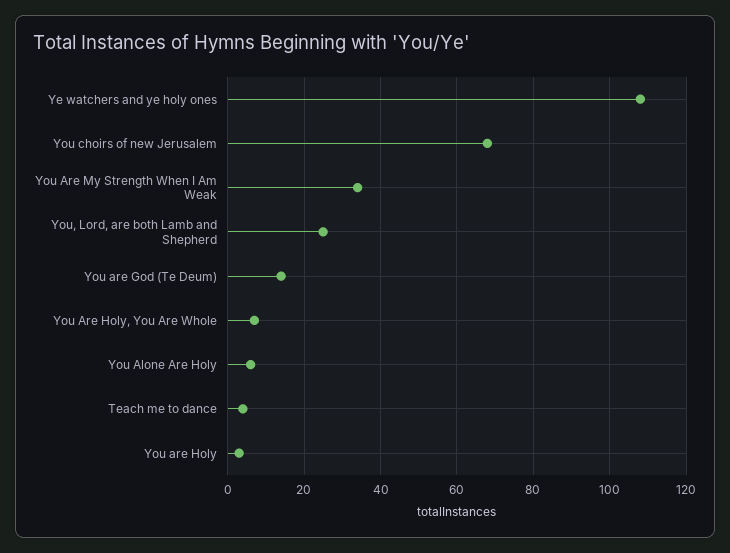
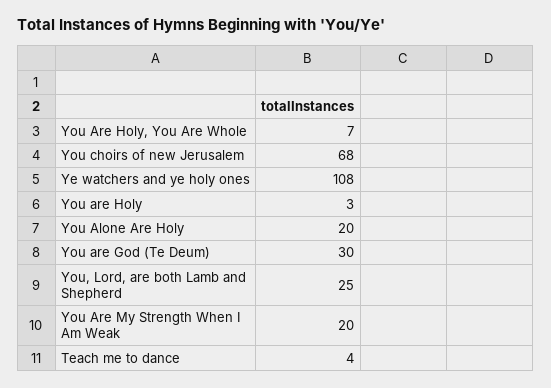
  {
    "Ye watchers and ye holy ones": 108,
    "You choirs of new Jerusalem": 68,
-   "You Are My Strength When I Am Weak": 35,
+   "You Are My Strength When I Am Weak": 20,
    "You, Lord, are both Lamb and Shepherd": 25,
-   "You are God (Te Deum)": 15,
+   "You are God (Te Deum)": 30,
    "You Are Holy, You Are Whole": 7,
-   "You Alone Are Holy": 5,
+   "You Alone Are Holy": 20,
    "Teach me to dance": 4,
    "You are Holy": 3
  }

